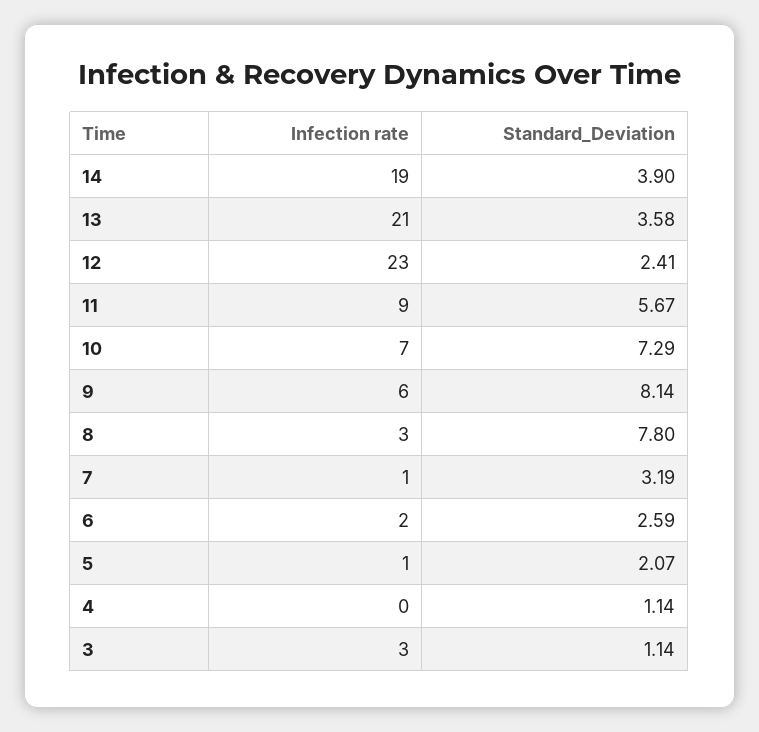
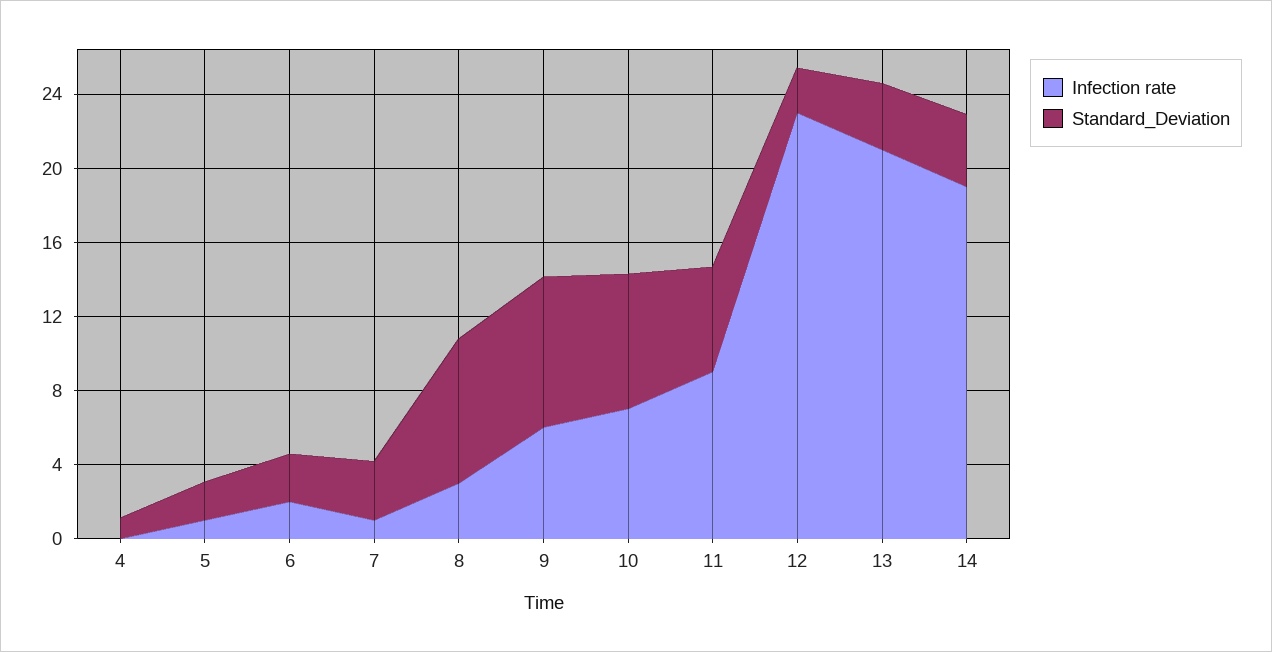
  {
    "Infection rate": {
      "14": 19,
      "13": 21,
      "12": 23,
      "11": 9,
      "10": 7,
      "9": 6,
      "8": 3,
      "7": 1,
      "6": 2,
      "5": 1,
-     "4": 0,
+     "4": 0
-     "3": 3
    },
    "Standard_Deviation": {
      "14": 3.9,
      "13": 3.58,
      "12": 2.41,
      "11": 5.67,
      "10": 7.29,
      "9": 8.14,
      "8": 7.8,
      "7": 3.19,
      "6": 2.59,
      "5": 2.07,
-     "4": 1.14,
+     "4": 1.14
-     "3": 1.14
    }
  }

